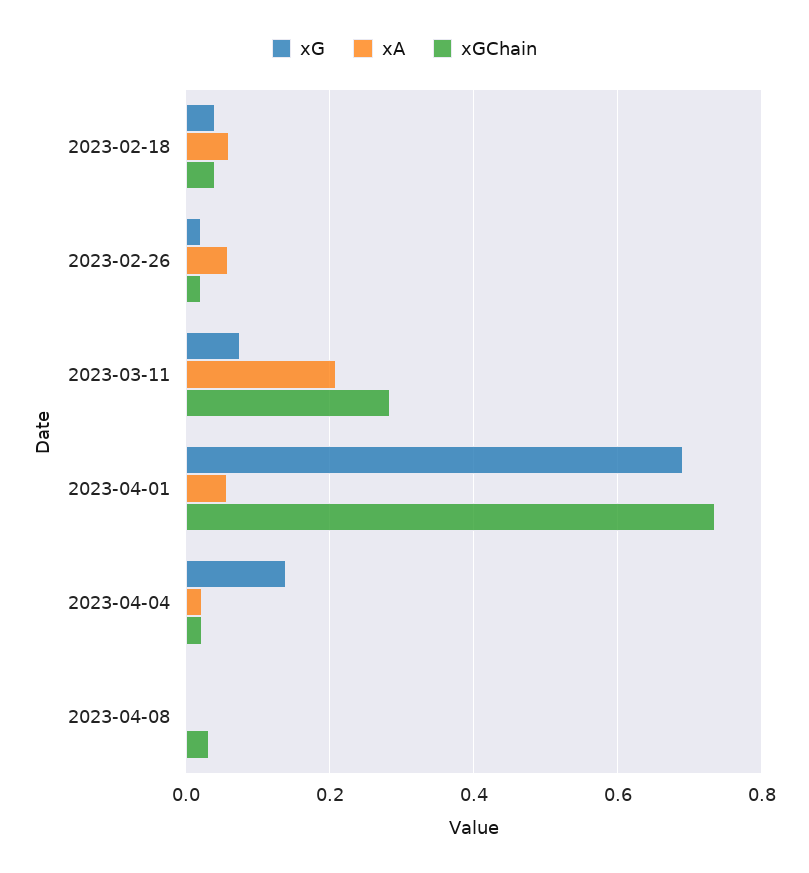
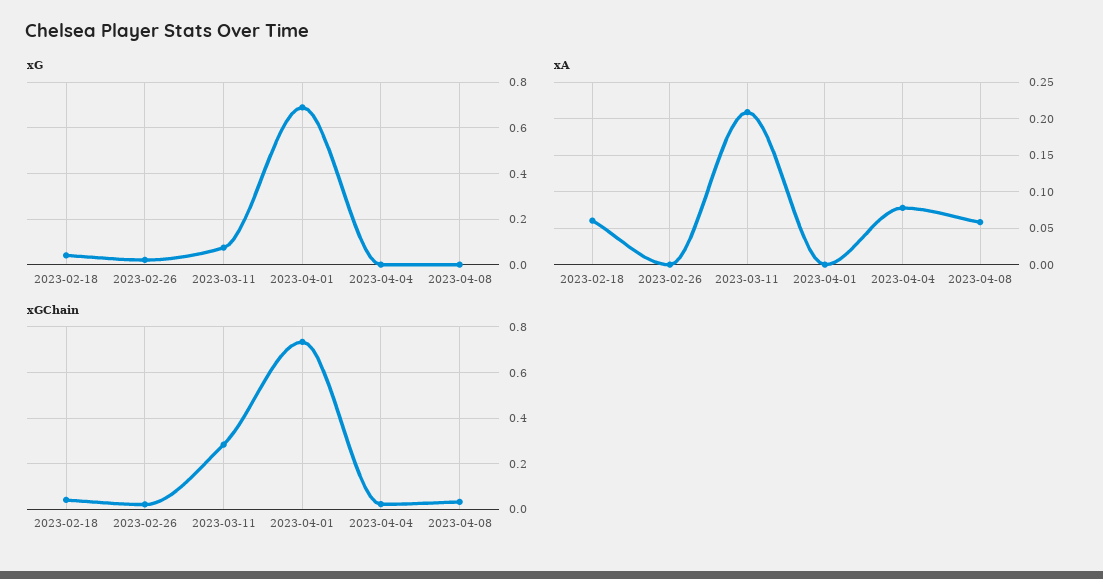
  {
    "xG": {
      "2023-02-18": 0.04,
      "2023-02-26": 0.02,
      "2023-03-11": 0.08,
      "2023-04-01": 0.68,
-     "2023-04-04": 0.14,
+     "2023-04-04": 0,
      "2023-04-08": 0
    },
    "xA": {
      "2023-02-18": 0.06,
-     "2023-02-26": 0.06,
+     "2023-02-26": 0,
      "2023-03-11": 0.21,
-     "2023-04-01": 0.06,
+     "2023-04-01": 0,
-     "2023-04-04": 0.02,
+     "2023-04-04": 0.08,
-     "2023-04-08": 0
+     "2023-04-08": 0.06
    },
    "xGChain": {
      "2023-02-18": 0.04,
      "2023-02-26": 0.02,
      "2023-03-11": 0.28,
      "2023-04-01": 0.74,
      "2023-04-04": 0.02,
      "2023-04-08": 0.04
    }
  }

